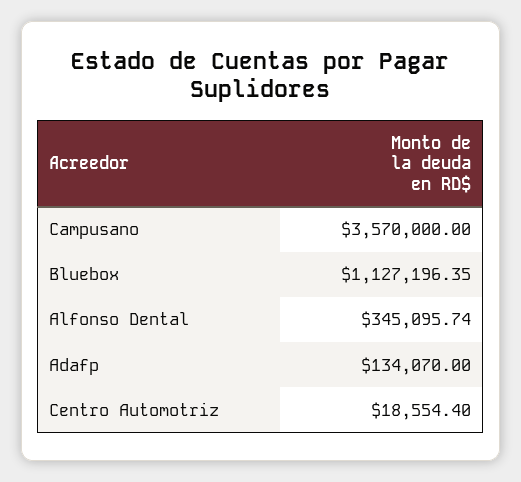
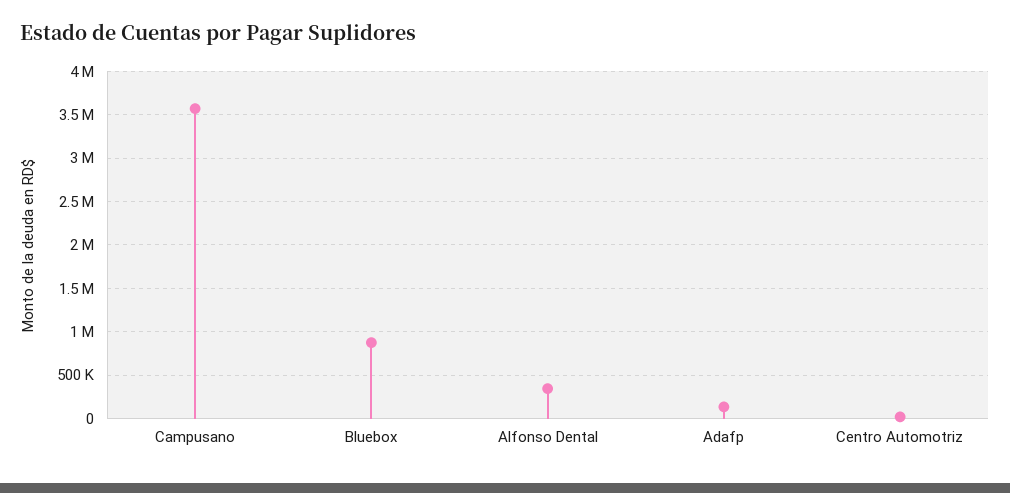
  {
    "Campusano": 3570000,
-   "Bluebox": 1127196.35,
+   "Bluebox": 900000,
    "Alfonso Dental": 345095.74,
    "Adafp": 134070,
    "Centro Automotriz": 18554.4
  }

